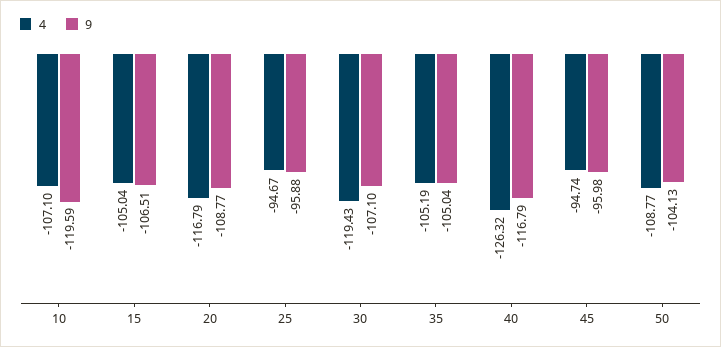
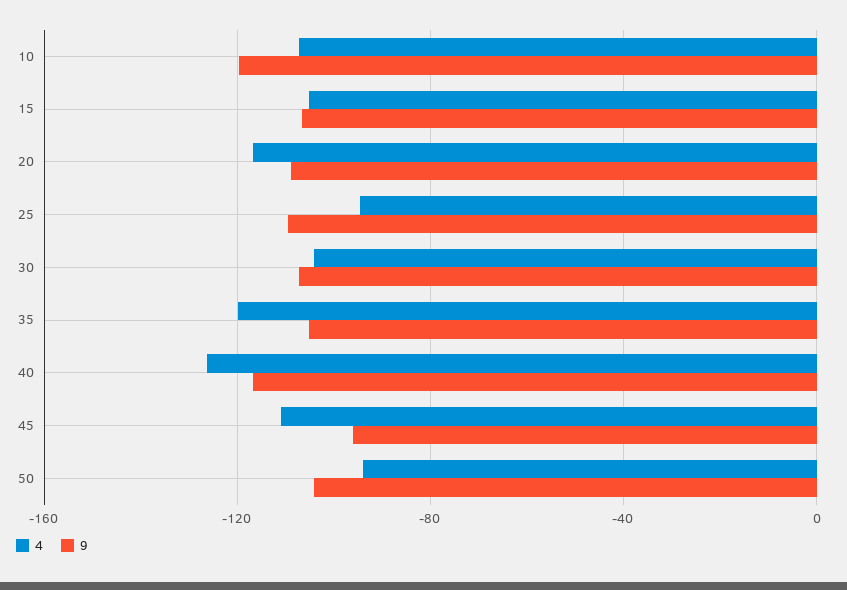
  {
    "4": {
      "10": -107.1,
      "15": -105.04,
      "20": -116.79,
      "25": -94.67,
-     "30": -119.43,
+     "30": -105,
-     "35": -105.19,
+     "35": -120,
      "40": -126.32,
-     "45": -94.74,
+     "45": -110,
-     "50": -108.77
+     "50": -95
    },
    "9": {
      "10": -119.59,
      "15": -106.51,
      "20": -108.77,
-     "25": -95.88,
+     "25": -110,
      "30": -107.1,
      "35": -105.04,
      "40": -116.79,
      "45": -95.98,
      "50": -104.13
    }
  }

